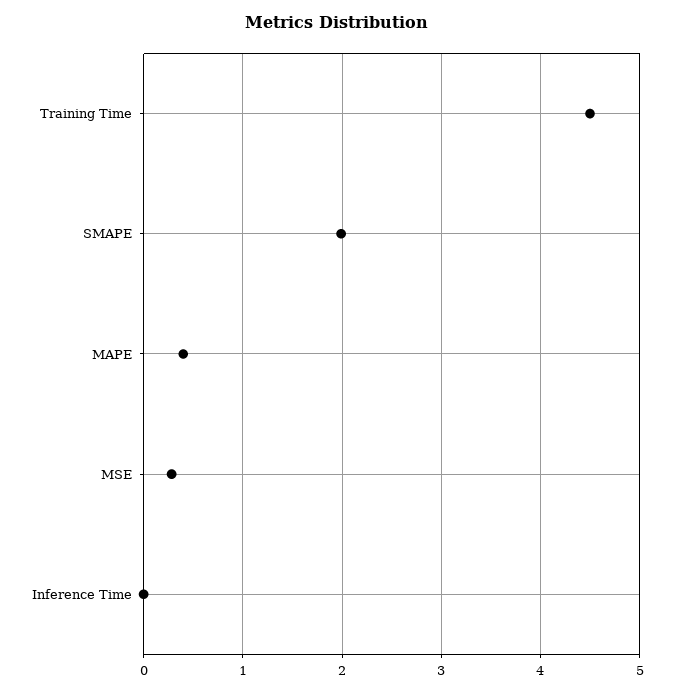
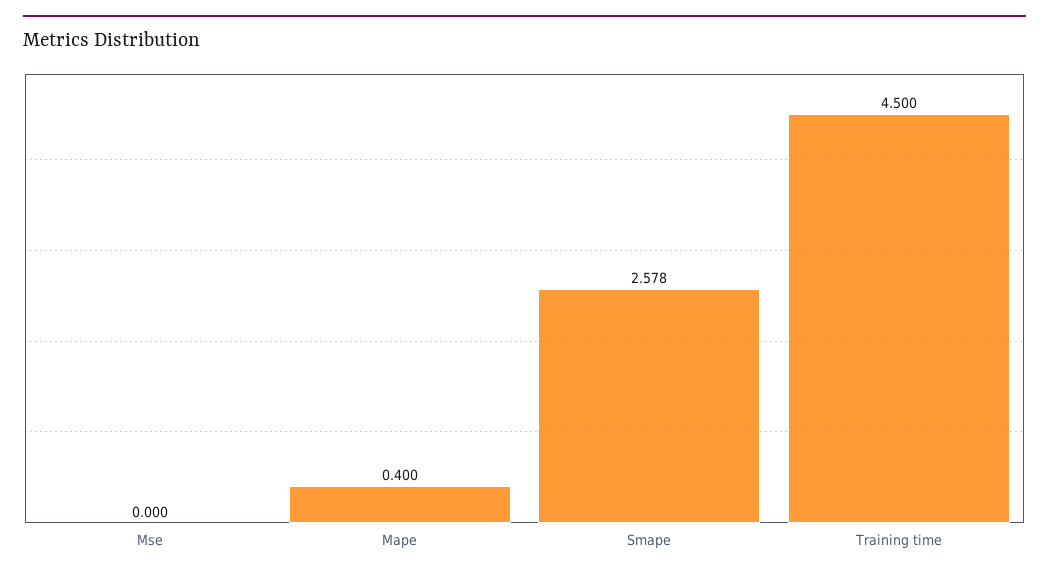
  {
    "Training Time": 4.5,
-   "SMAPE": 2,
+   "SMAPE": 2.578,
    "MAPE": 0.4,
-   "MSE": 0.3,
+   "MSE": 0
-   "Inference Time": 0
  }

